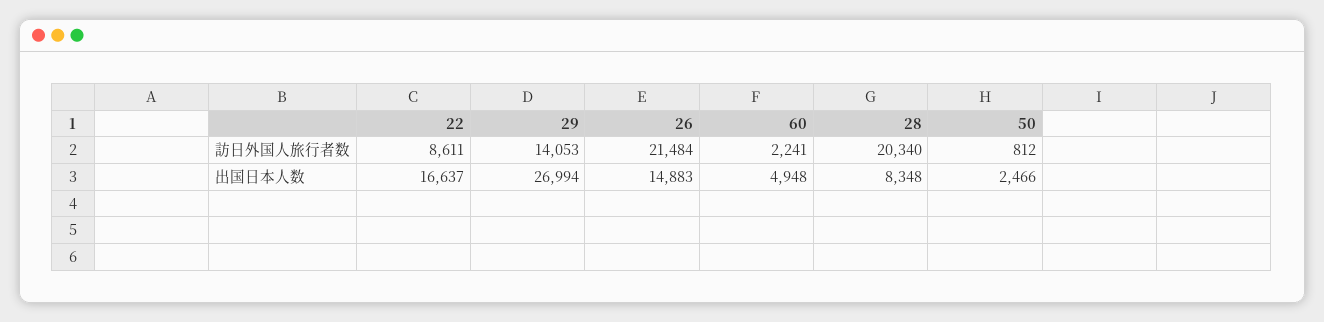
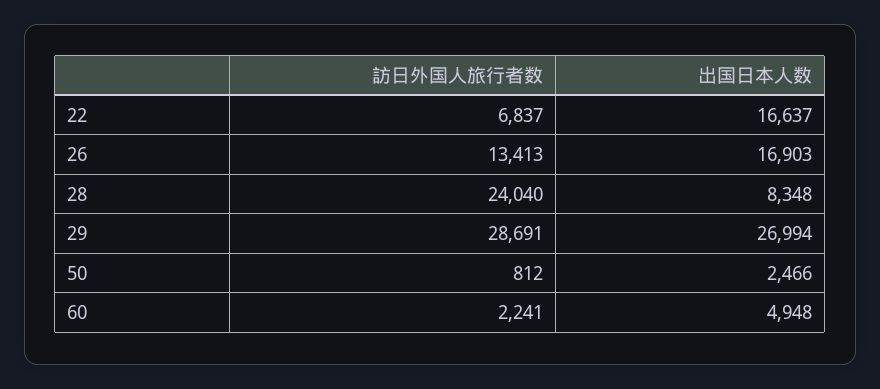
  {
    "22": {
-     "訪日外国人旅行者数": 8611,
+     "訪日外国人旅行者数": 6837,
      "出国日本人数": 16637
    },
    "29": {
-     "訪日外国人旅行者数": 14053,
+     "訪日外国人旅行者数": 28691,
      "出国日本人数": 26994
    },
    "26": {
-     "訪日外国人旅行者数": 21484,
+     "訪日外国人旅行者数": 13413,
-     "出国日本人数": 14883
+     "出国日本人数": 16903
    },
    "60": {
      "訪日外国人旅行者数": 2241,
      "出国日本人数": 4948
    },
    "28": {
-     "訪日外国人旅行者数": 20340,
+     "訪日外国人旅行者数": 24040,
      "出国日本人数": 8348
    },
    "50": {
      "訪日外国人旅行者数": 812,
      "出国日本人数": 2466
    }
  }

